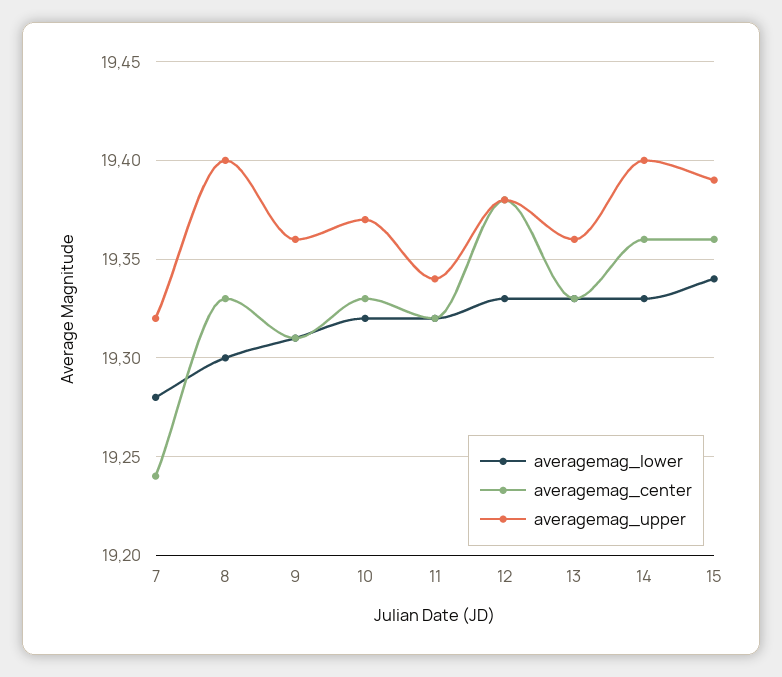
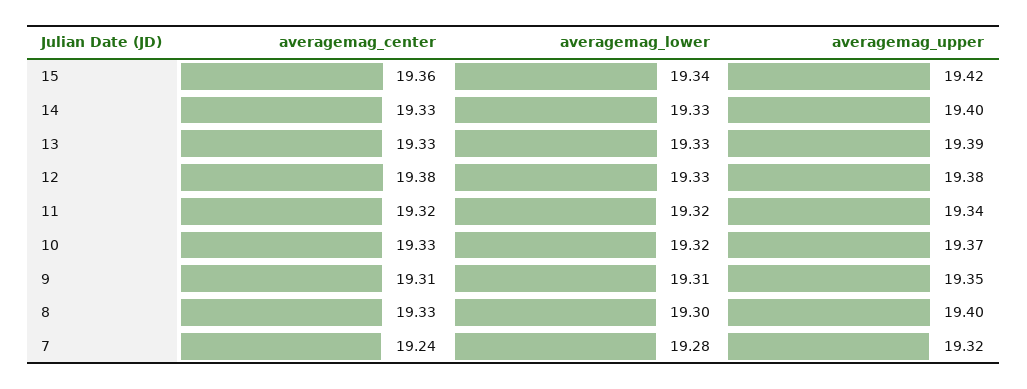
  {
    "averagemag_lower": {
      "7": 19.28,
      "8": 19.3,
      "9": 19.31,
      "10": 19.32,
      "11": 19.32,
      "12": 19.33,
      "13": 19.33,
      "14": 19.33,
      "15": 19.34
    },
    "averagemag_center": {
      "7": 19.24,
      "8": 19.33,
      "9": 19.31,
      "10": 19.33,
      "11": 19.32,
      "12": 19.38,
      "13": 19.33,
-     "14": 19.36,
+     "14": 19.33,
      "15": 19.36
    },
    "averagemag_upper": {
      "7": 19.32,
      "8": 19.4,
-     "9": 19.36,
+     "9": 19.35,
      "10": 19.37,
      "11": 19.34,
      "12": 19.38,
-     "13": 19.36,
+     "13": 19.39,
      "14": 19.4,
-     "15": 19.39
+     "15": 19.42
    }
  }

